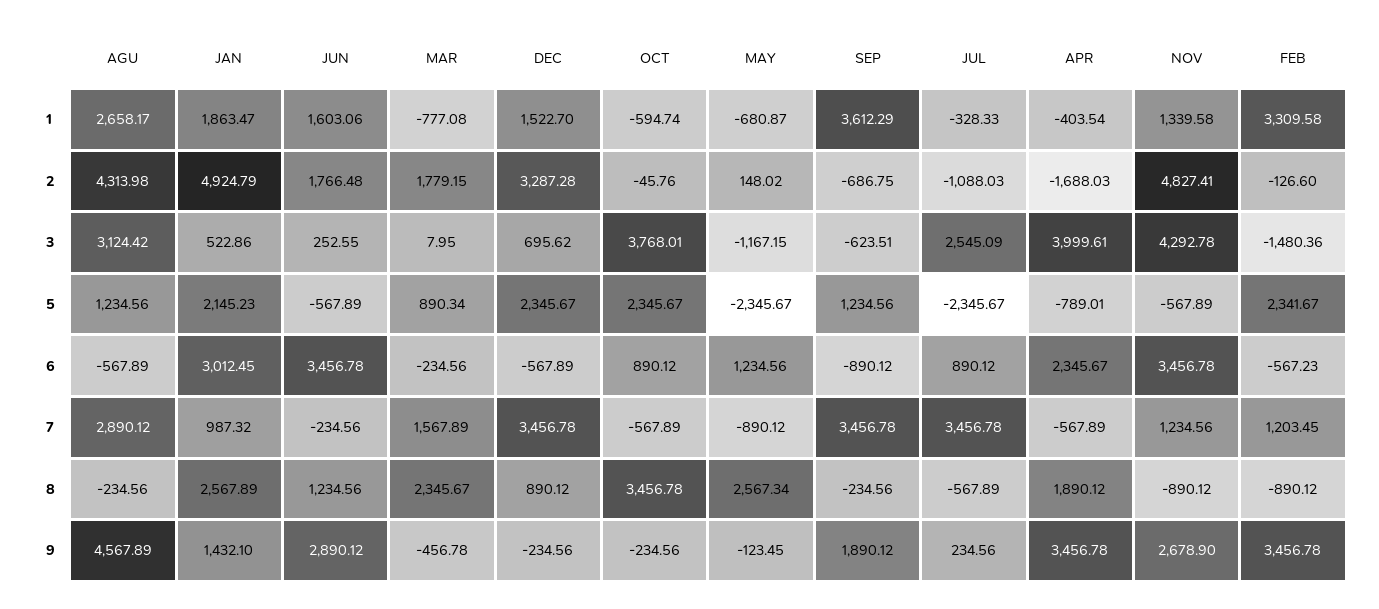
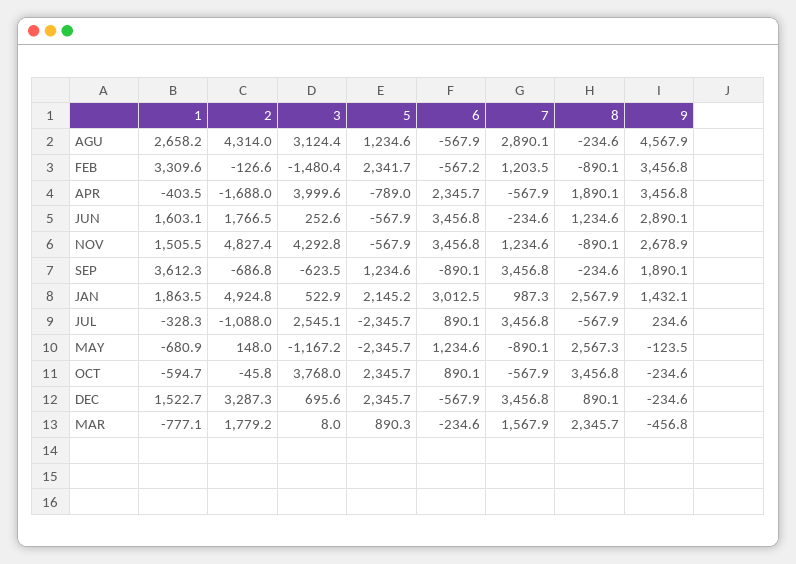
  {
    "AGU": {
      "1": 2658.17,
      "2": 4313.98,
      "3": 3124.42,
      "5": 1234.56,
      "6": -567.89,
      "7": 2890.12,
      "8": -234.56,
      "9": 4567.89
    },
    "JAN": {
      "1": 1863.47,
      "2": 4924.79,
      "3": 522.86,
      "5": 2145.23,
      "6": 3012.45,
      "7": 987.32,
      "8": 2567.89,
      "9": 1432.1
    },
    "JUN": {
      "1": 1603.06,
      "2": 1766.48,
      "3": 252.55,
      "5": -567.89,
      "6": 3456.78,
      "7": -234.56,
      "8": 1234.56,
      "9": 2890.12
    },
    "MAR": {
      "1": -777.08,
      "2": 1779.15,
      "3": 7.95,
      "5": 890.34,
      "6": -234.56,
      "7": 1567.89,
      "8": 2345.67,
      "9": -456.78
    },
    "DEC": {
      "1": 1522.7,
      "2": 3287.28,
      "3": 695.62,
      "5": 2345.67,
      "6": -567.89,
      "7": 3456.78,
      "8": 890.12,
      "9": -234.56
    },
    "OCT": {
      "1": -594.74,
      "2": -45.76,
      "3": 3768.01,
      "5": 2345.67,
      "6": 890.12,
      "7": -567.89,
      "8": 3456.78,
      "9": -234.56
    },
    "MAY": {
      "1": -680.87,
      "2": 148.02,
      "3": -1167.15,
      "5": -2345.67,
      "6": 1234.56,
      "7": -890.12,
      "8": 2567.34,
      "9": -123.45
    },
    "SEP": {
      "1": 3612.29,
      "2": -686.75,
      "3": -623.51,
      "5": 1234.56,
      "6": -890.12,
      "7": 3456.78,
      "8": -234.56,
      "9": 1890.12
    },
    "JUL": {
      "1": -328.33,
      "2": -1088.03,
      "3": 2545.09,
      "5": -2345.67,
      "6": 890.12,
      "7": 3456.78,
      "8": -567.89,
      "9": 234.56
    },
    "APR": {
      "1": -403.54,
      "2": -1688.03,
      "3": 3999.61,
      "5": -789.01,
      "6": 2345.67,
      "7": -567.89,
      "8": 1890.12,
      "9": 3456.78
    },
    "NOV": {
-     "1": 1339.58,
+     "1": 1505.5,
      "2": 4827.41,
      "3": 4292.78,
      "5": -567.89,
      "6": 3456.78,
      "7": 1234.56,
      "8": -890.12,
      "9": 2678.9
    },
    "FEB": {
      "1": 3309.58,
      "2": -126.6,
      "3": -1480.36,
      "5": 2341.67,
      "6": -567.23,
      "7": 1203.45,
      "8": -890.12,
      "9": 3456.78
    }
  }

